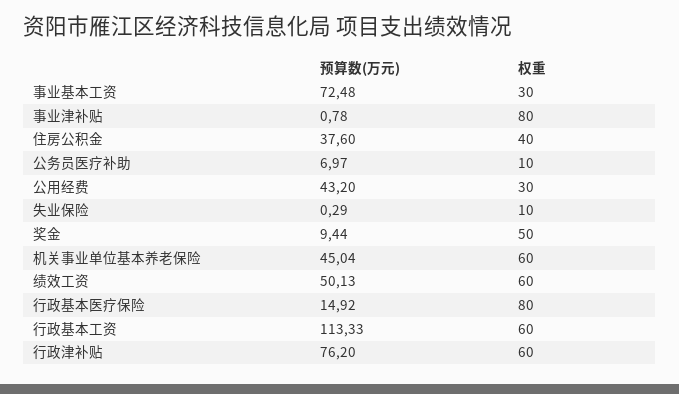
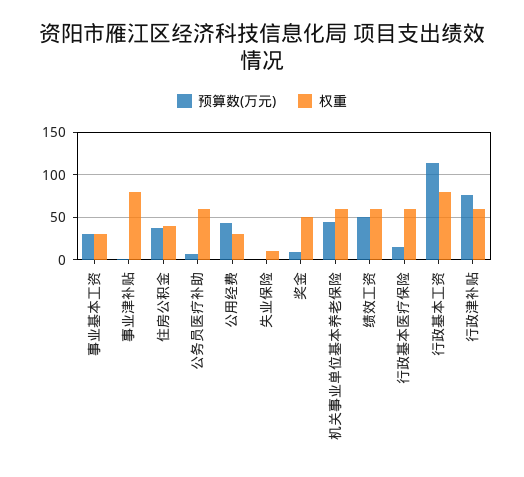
  {
    "预算数(万元)": {
-     "事业基本工资": 72.48,
+     "事业基本工资": 30,
      "事业津补贴": 0.78,
      "住房公积金": 37.6,
      "公务员医疗补助": 6.97,
      "公用经费": 43.2,
      "失业保险": 0.29,
      "奖金": 9.44,
      "机关事业单位基本养老保险": 45.04,
      "绩效工资": 50.13,
      "行政基本医疗保险": 14.92,
      "行政基本工资": 113.33,
      "行政津补贴": 76.2
    },
    "权重": {
      "事业基本工资": 30,
      "事业津补贴": 80,
      "住房公积金": 40,
-     "公务员医疗补助": 10,
+     "公务员医疗补助": 60,
      "公用经费": 30,
      "失业保险": 10,
      "奖金": 50,
      "机关事业单位基本养老保险": 60,
      "绩效工资": 60,
-     "行政基本医疗保险": 80,
+     "行政基本医疗保险": 60,
-     "行政基本工资": 60,
+     "行政基本工资": 80,
      "行政津补贴": 60
    }
  }

